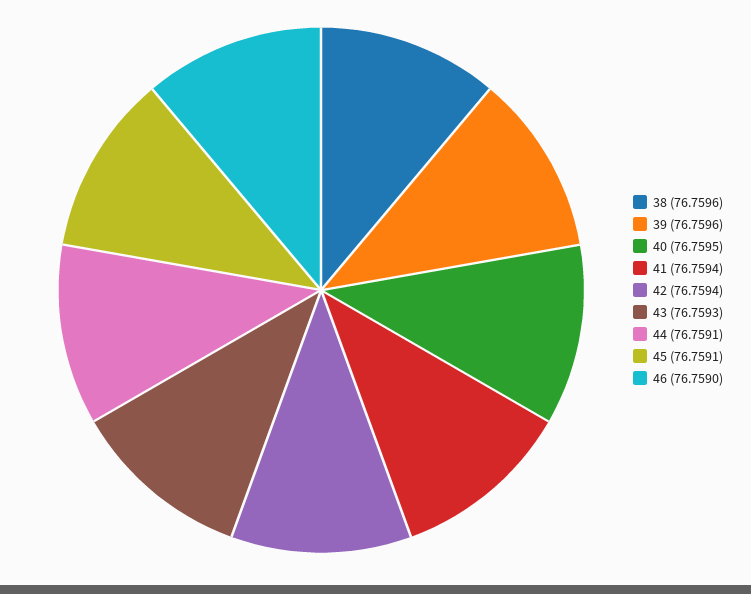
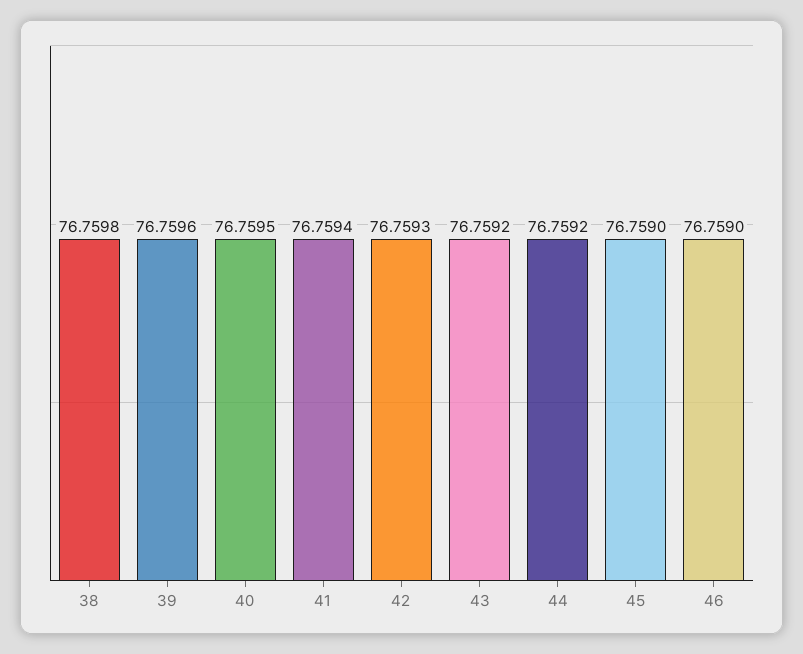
  {
-   "38": 76.7596,
+   "38": 76.7598,
    "39": 76.7596,
    "40": 76.7595,
    "41": 76.7594,
-   "42": 76.7594,
+   "42": 76.7593,
-   "43": 76.7593,
+   "43": 76.7592,
-   "44": 76.7591,
+   "44": 76.7592,
-   "45": 76.7591,
+   "45": 76.759,
    "46": 76.759
  }

